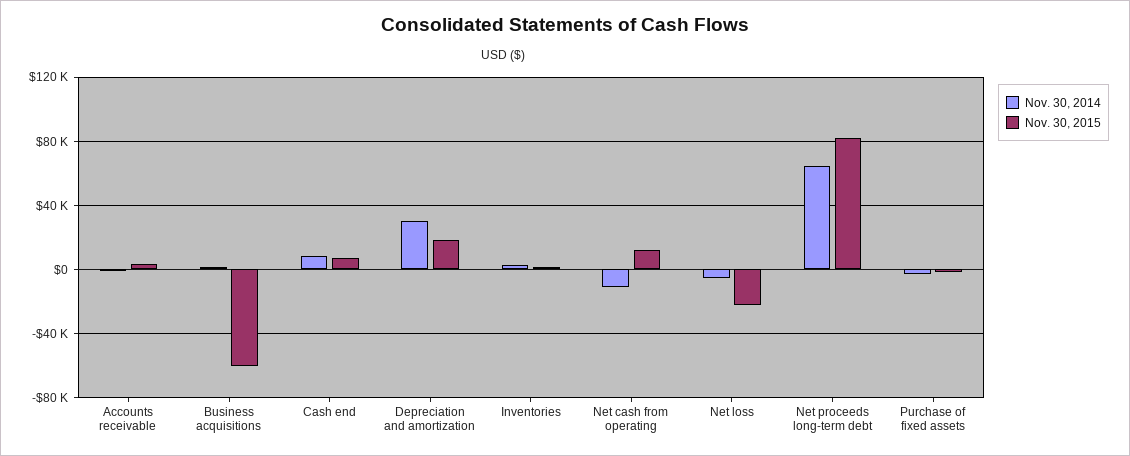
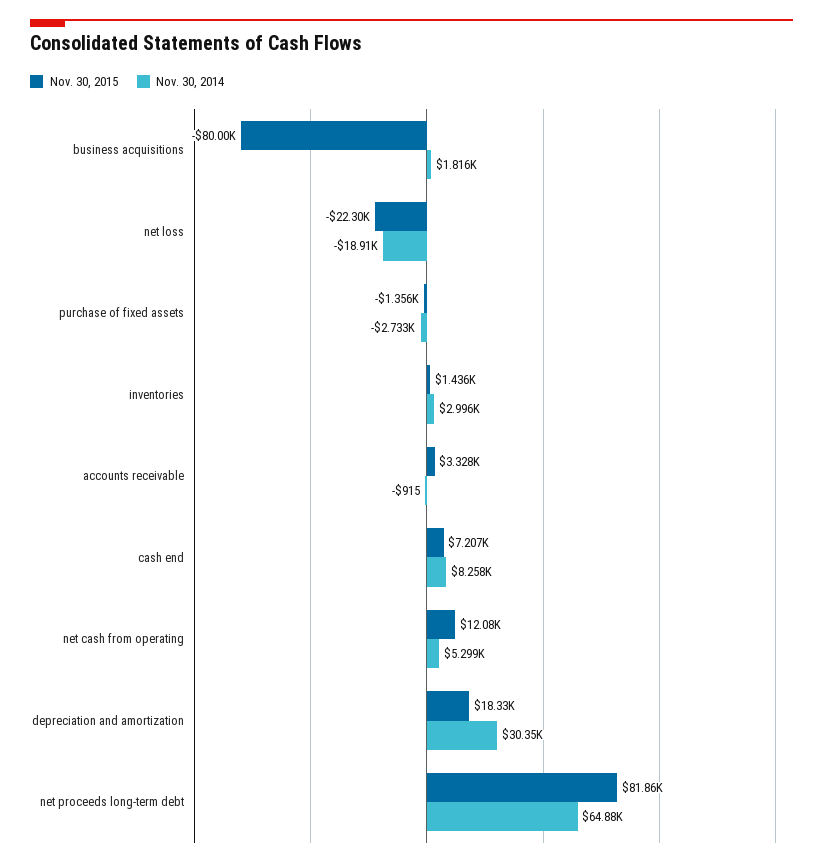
  {
    "Nov. 30, 2014": {
      "Accounts receivable": -915,
      "Business acquisitions": 1816,
      "Cash end": 8258,
      "Depreciation and amortization": 30350,
      "Inventories": 2996,
-     "Net cash from operating": -10000,
+     "Net cash from operating": 5299,
-     "Net loss": -5000,
+     "Net loss": -18910,
      "Net proceeds long-term debt": 64880,
      "Purchase of fixed assets": -2733
    },
    "Nov. 30, 2015": {
      "Accounts receivable": 3328,
-     "Business acquisitions": -60000,
+     "Business acquisitions": -80000,
      "Cash end": 7207,
      "Depreciation and amortization": 18330,
      "Inventories": 1436,
      "Net cash from operating": 12080,
      "Net loss": -22300,
      "Net proceeds long-term debt": 81860,
      "Purchase of fixed assets": -1356
    }
  }

